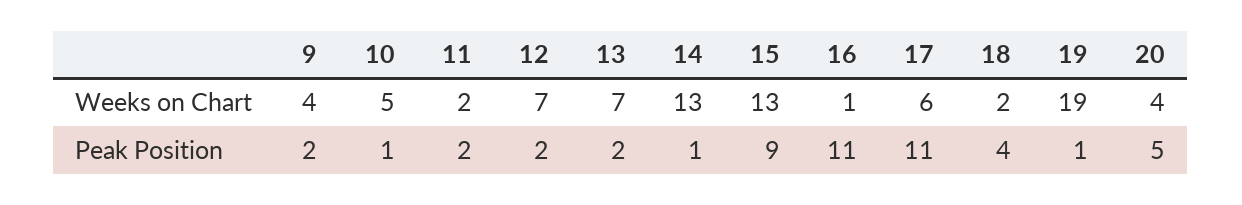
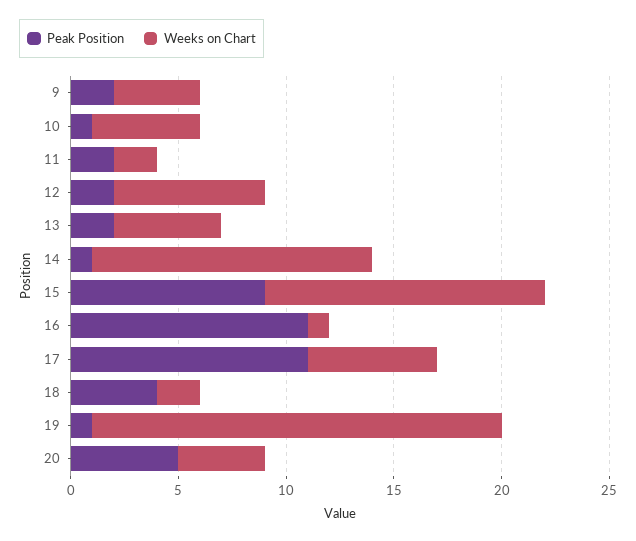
  {
    "Weeks on Chart": {
      "9": 4,
      "10": 5,
      "11": 2,
      "12": 7,
-     "13": 7,
+     "13": 5,
      "14": 13,
      "15": 13,
      "16": 1,
      "17": 6,
      "18": 2,
      "19": 19,
      "20": 4
    },
    "Peak Position": {
      "9": 2,
      "10": 1,
      "11": 2,
      "12": 2,
      "13": 2,
      "14": 1,
      "15": 9,
      "16": 11,
      "17": 11,
      "18": 4,
      "19": 1,
      "20": 5
    }
  }

